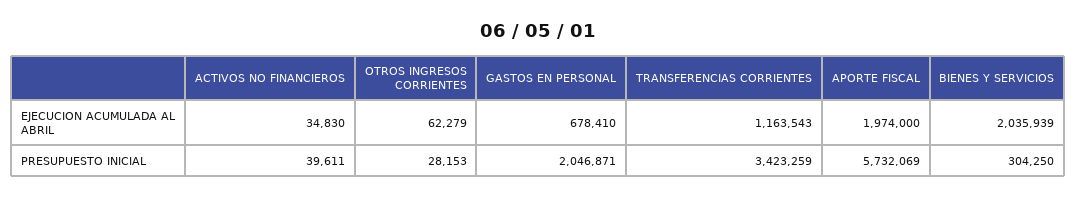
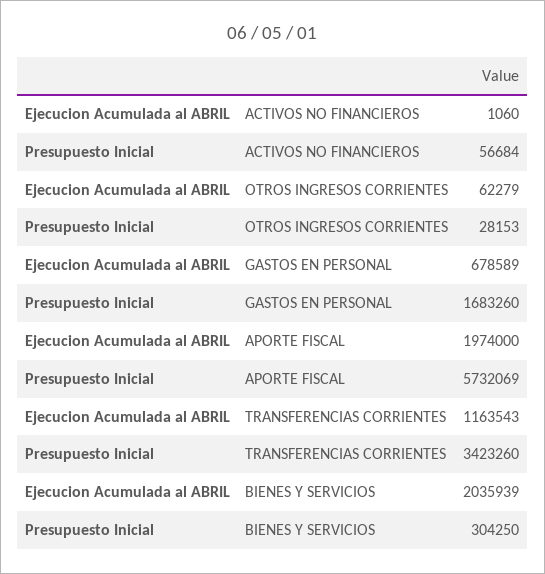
  {
    "ACTIVOS NO FINANCIEROS": {
-     "EJECUCION ACUMULADA AL ABRIL": 34830,
+     "EJECUCION ACUMULADA AL ABRIL": 1060,
-     "PRESUPUESTO INICIAL": 39611
+     "PRESUPUESTO INICIAL": 56684
    },
    "OTROS INGRESOS CORRIENTES": {
      "EJECUCION ACUMULADA AL ABRIL": 62279,
      "PRESUPUESTO INICIAL": 28153
    },
    "GASTOS EN PERSONAL": {
-     "EJECUCION ACUMULADA AL ABRIL": 678410,
+     "EJECUCION ACUMULADA AL ABRIL": 678589,
-     "PRESUPUESTO INICIAL": 2046871
+     "PRESUPUESTO INICIAL": 1683260
    },
    "TRANSFERENCIAS CORRIENTES": {
      "EJECUCION ACUMULADA AL ABRIL": 1163543,
-     "PRESUPUESTO INICIAL": 3423259
+     "PRESUPUESTO INICIAL": 3423260
    },
    "APORTE FISCAL": {
      "EJECUCION ACUMULADA AL ABRIL": 1974000,
      "PRESUPUESTO INICIAL": 5732069
    },
    "BIENES Y SERVICIOS": {
      "EJECUCION ACUMULADA AL ABRIL": 2035939,
      "PRESUPUESTO INICIAL": 304250
    }
  }

